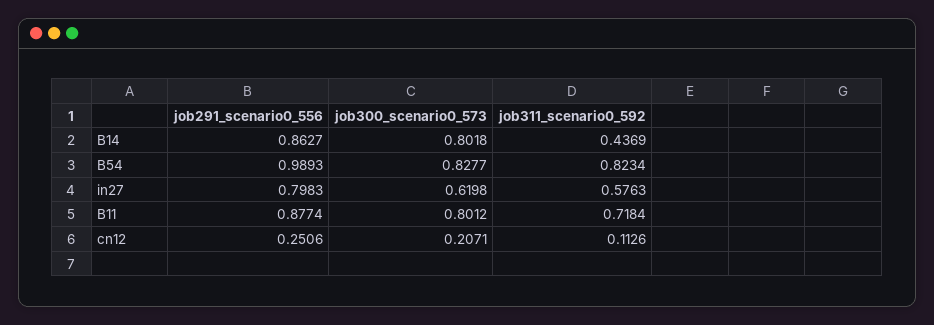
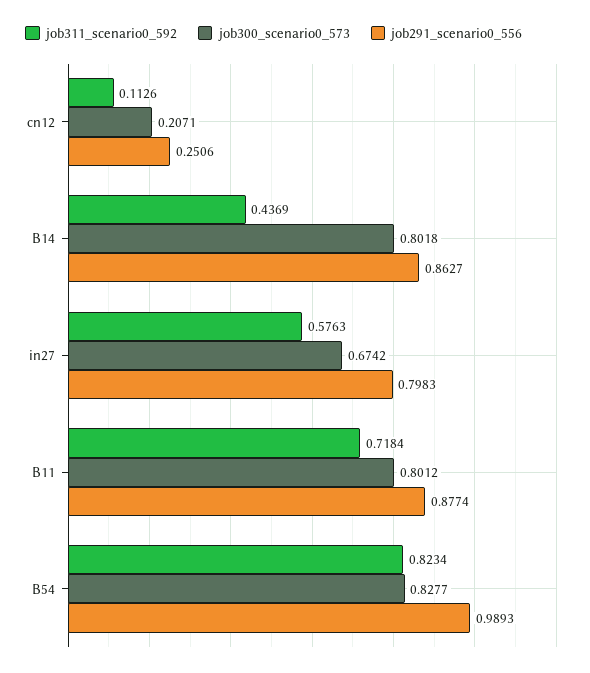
  {
    "job291_scenario0_556": {
      "B14": 0.8627,
      "B54": 0.9893,
      "in27": 0.7983,
      "B11": 0.8774,
      "cn12": 0.2506
    },
    "job300_scenario0_573": {
      "B14": 0.8018,
      "B54": 0.8277,
-     "in27": 0.6198,
+     "in27": 0.6742,
      "B11": 0.8012,
      "cn12": 0.2071
    },
    "job311_scenario0_592": {
      "B14": 0.4369,
      "B54": 0.8234,
      "in27": 0.5763,
      "B11": 0.7184,
      "cn12": 0.1126
    }
  }

